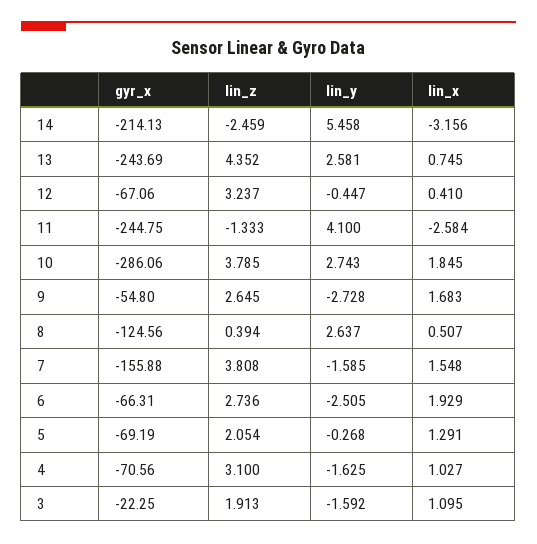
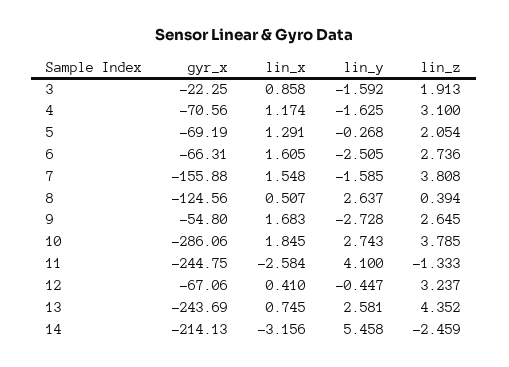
  {
    "gyr_x": {
      "14": -214.13,
      "13": -243.69,
      "12": -67.06,
      "11": -244.75,
      "10": -286.06,
      "9": -54.8,
      "8": -124.56,
      "7": -155.88,
      "6": -66.31,
      "5": -69.19,
      "4": -70.56,
      "3": -22.25
    },
    "lin_z": {
      "14": -2.459,
      "13": 4.352,
      "12": 3.237,
      "11": -1.333,
      "10": 3.785,
      "9": 2.645,
      "8": 0.394,
      "7": 3.808,
      "6": 2.736,
      "5": 2.054,
      "4": 3.1,
      "3": 1.913
    },
    "lin_y": {
      "14": 5.458,
      "13": 2.581,
      "12": -0.447,
      "11": 4.1,
      "10": 2.743,
      "9": -2.728,
      "8": 2.637,
      "7": -1.585,
      "6": -2.505,
      "5": -0.268,
      "4": -1.625,
      "3": -1.592
    },
    "lin_x": {
      "14": -3.156,
      "13": 0.745,
      "12": 0.41,
      "11": -2.584,
      "10": 1.845,
      "9": 1.683,
      "8": 0.507,
      "7": 1.548,
-     "6": 1.929,
+     "6": 1.605,
      "5": 1.291,
-     "4": 1.027,
+     "4": 1.174,
-     "3": 1.095
+     "3": 0.858
    }
  }

